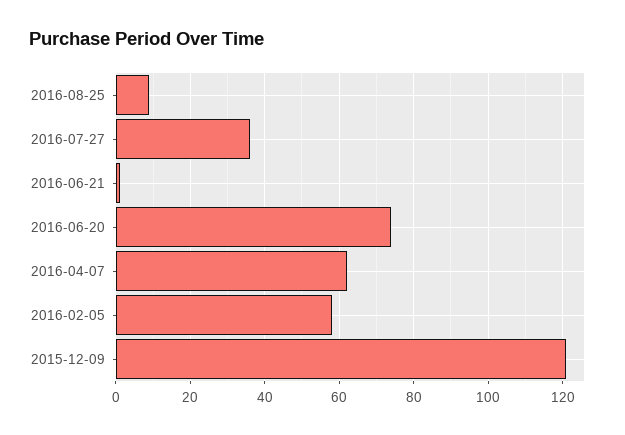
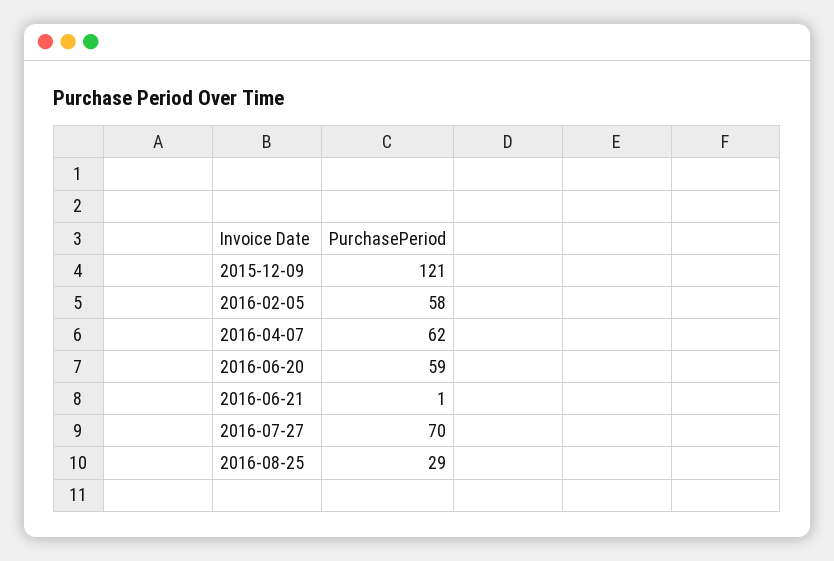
  {
-   "2016-08-25": 10,
+   "2016-08-25": 29,
-   "2016-07-27": 35,
+   "2016-07-27": 70,
    "2016-06-21": 1,
-   "2016-06-20": 75,
+   "2016-06-20": 59,
    "2016-04-07": 62,
    "2016-02-05": 58,
    "2015-12-09": 121
  }

